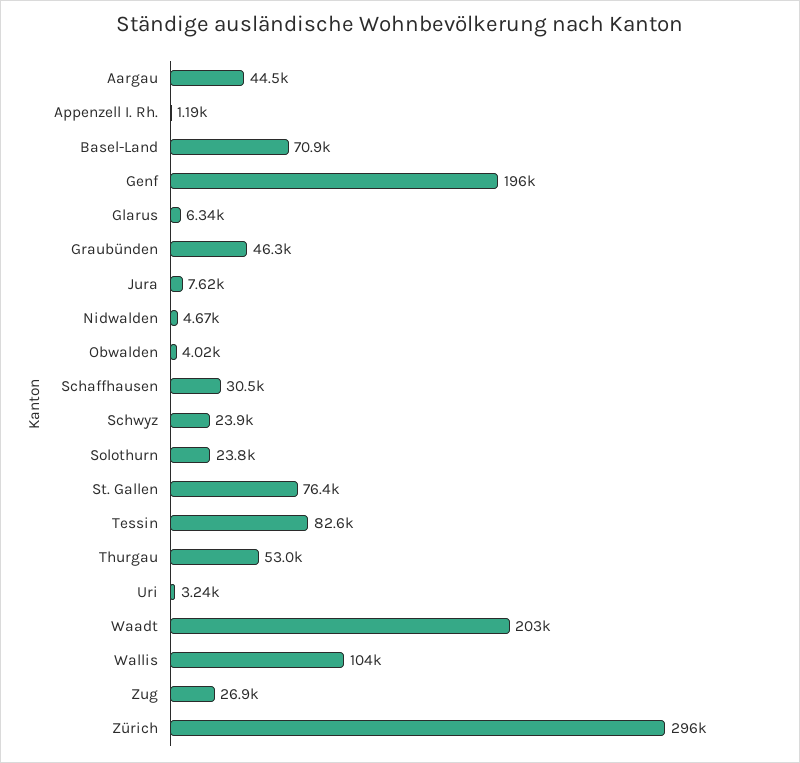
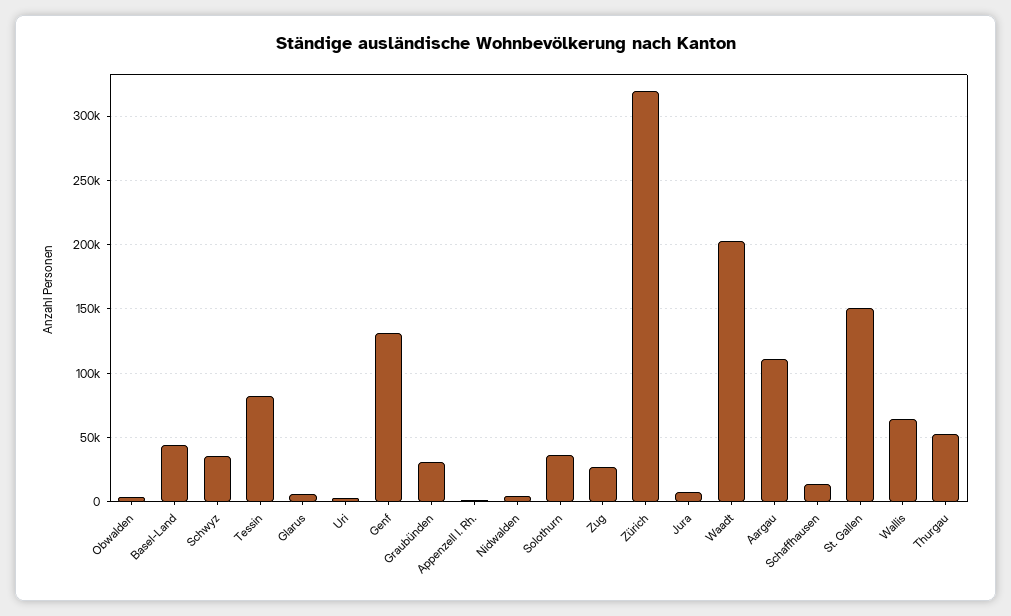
  {
-   "Aargau": 44500,
+   "Aargau": 110000,
    "Appenzell I. Rh.": 1190,
-   "Basel-Land": 70900,
+   "Basel-Land": 45000,
-   "Genf": 196000,
+   "Genf": 130000,
    "Glarus": 6340,
-   "Graubünden": 46300,
+   "Graubünden": 30000,
    "Jura": 7620,
    "Nidwalden": 4670,
    "Obwalden": 4020,
-   "Schaffhausen": 30500,
+   "Schaffhausen": 15000,
-   "Schwyz": 23900,
+   "Schwyz": 35000,
-   "Solothurn": 23800,
+   "Solothurn": 35000,
-   "St. Gallen": 76400,
+   "St. Gallen": 150000,
    "Tessin": 82600,
    "Thurgau": 53000,
    "Uri": 3240,
    "Waadt": 203000,
-   "Wallis": 104000,
+   "Wallis": 65000,
    "Zug": 26900,
-   "Zürich": 296000
+   "Zürich": 320000
  }

